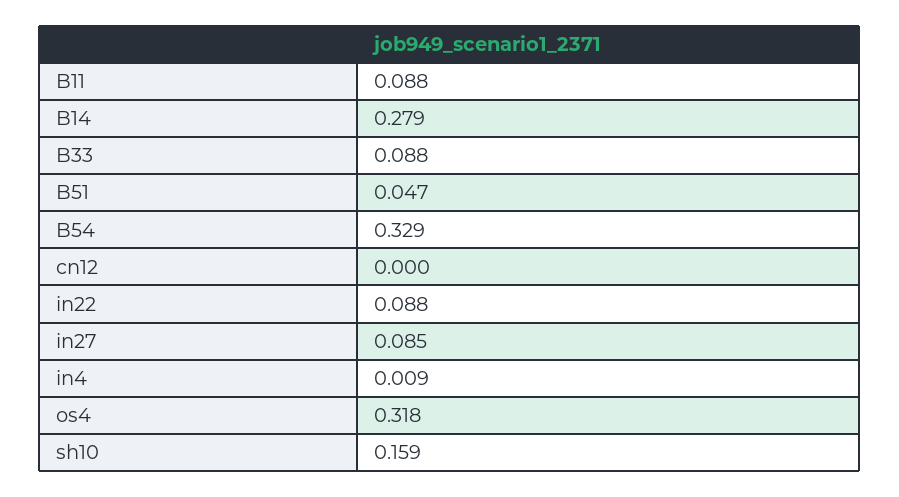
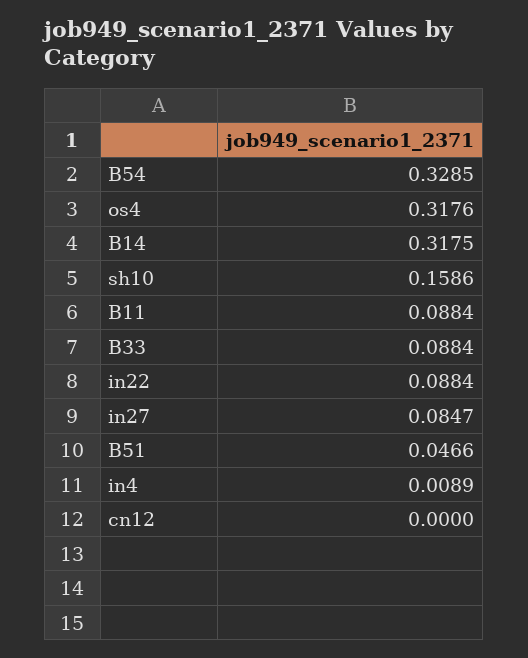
  {
    "B11": 0.0884,
-   "B14": 0.279,
+   "B14": 0.3175,
    "B33": 0.0884,
    "B51": 0.0466,
    "B54": 0.3285,
    "cn12": 0,
    "in22": 0.0884,
    "in27": 0.0847,
    "in4": 0.0089,
    "os4": 0.3176,
    "sh10": 0.1586
  }

